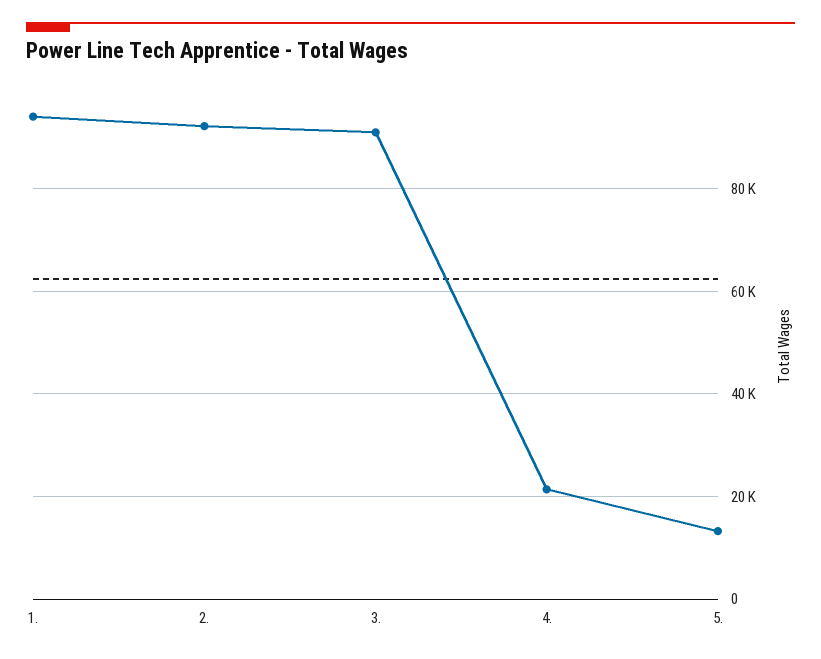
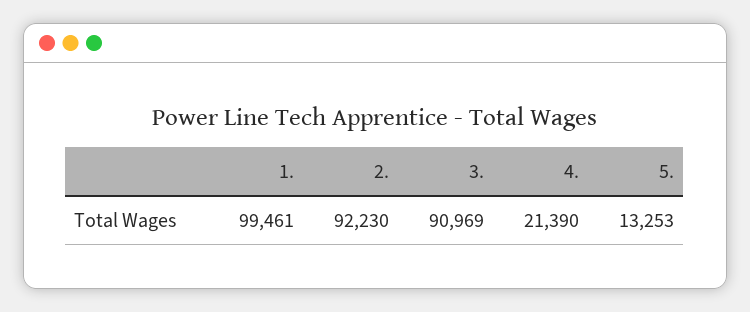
  {
-   "1.": 94000,
+   "1.": 99461,
    "2.": 92230,
    "3.": 90969,
    "4.": 21390,
    "5.": 13253
  }

